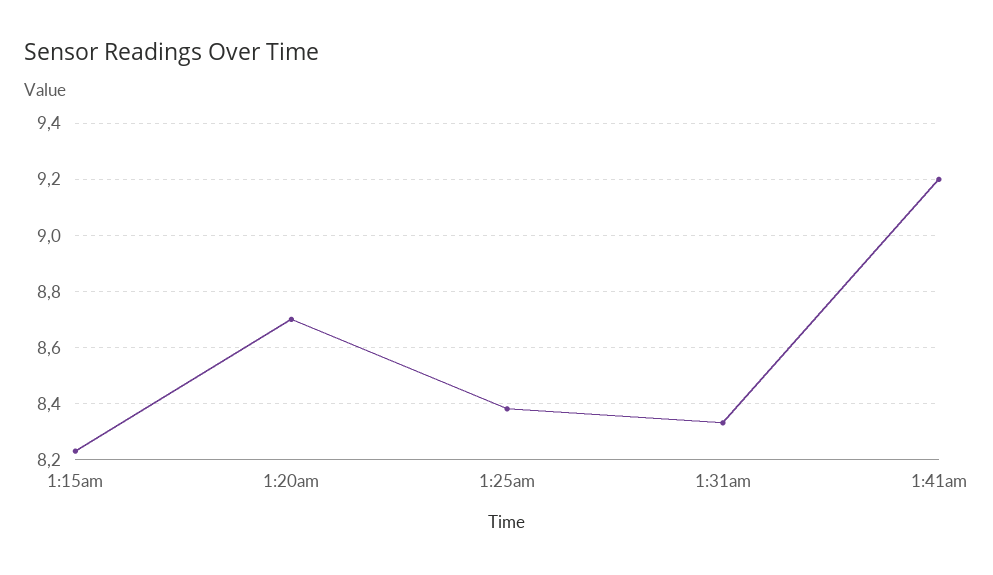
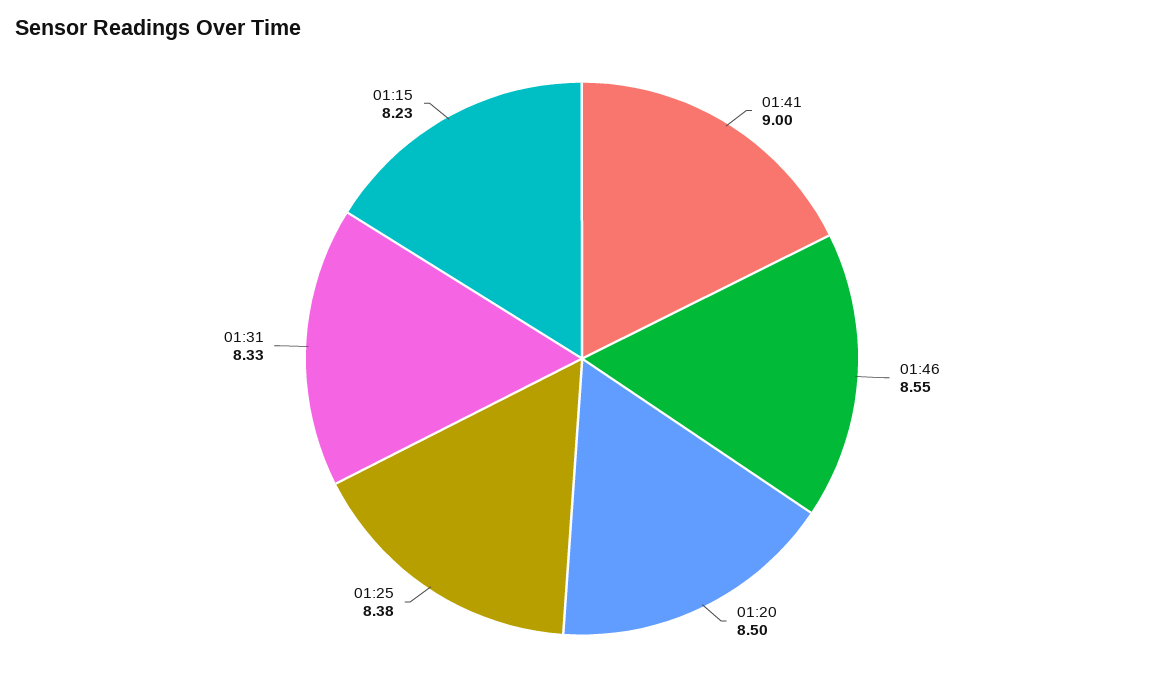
  {
    "1:15am": 8.23,
-   "1:20am": 8.7,
+   "1:20am": 8.5,
    "1:25am": 8.38,
    "1:31am": 8.33,
-   "1:41am": 9.2
+   "1:41am": 9,
+   "01:46": 8.55
  }

